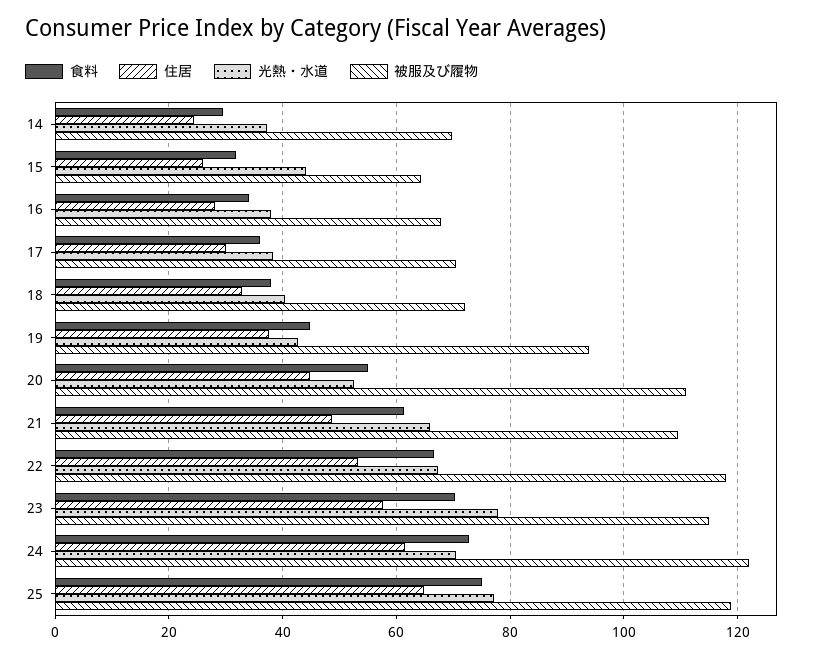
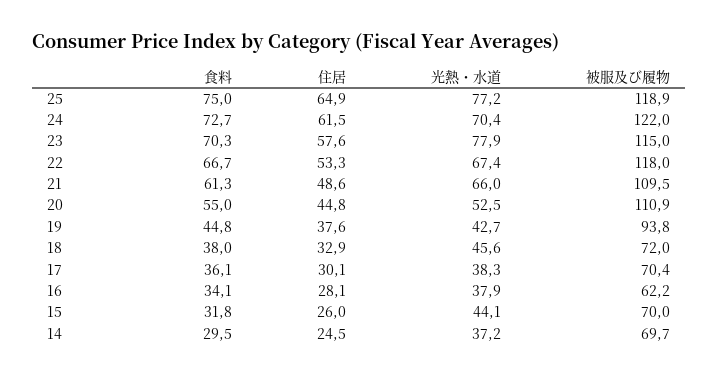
  {
    "食料": {
      "14": 29.5,
      "15": 31.8,
      "16": 34.1,
      "17": 36.1,
      "18": 38,
      "19": 44.8,
      "20": 55,
      "21": 61.3,
      "22": 66.7,
      "23": 70.3,
      "24": 72.7,
      "25": 75
    },
    "住居": {
      "14": 24.5,
      "15": 26,
      "16": 28.1,
      "17": 30.1,
      "18": 32.9,
      "19": 37.6,
      "20": 44.8,
      "21": 48.6,
      "22": 53.3,
      "23": 57.6,
      "24": 61.5,
      "25": 64.9
    },
    "光熱・水道": {
      "14": 37.2,
      "15": 44.1,
      "16": 37.9,
      "17": 38.3,
-     "18": 40,
+     "18": 45.6,
      "19": 42.7,
      "20": 52.5,
      "21": 66,
      "22": 67.4,
      "23": 77.9,
      "24": 70.4,
      "25": 77.2
    },
    "被服及び履物": {
      "14": 69.7,
-     "15": 64,
+     "15": 70,
-     "16": 68,
+     "16": 62.2,
      "17": 70.4,
      "18": 72,
      "19": 93.8,
      "20": 110.9,
      "21": 109.5,
      "22": 118,
      "23": 115,
      "24": 122,
      "25": 118.9
    }
  }

